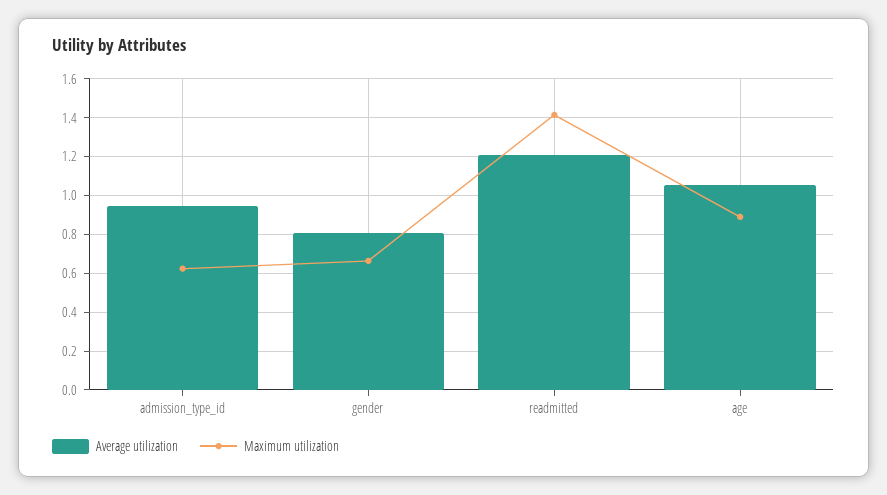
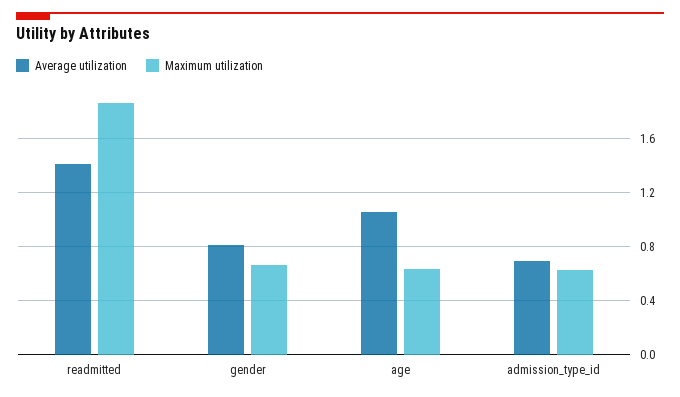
  {
    "Average utilization": {
-     "admission_type_id": 0.95,
+     "admission_type_id": 0.7,
      "gender": 0.8,
-     "readmitted": 1.2,
+     "readmitted": 1.4,
      "age": 1.05
    },
    "Maximum utilization": {
      "admission_type_id": 0.6,
      "gender": 0.65,
-     "readmitted": 1.4,
+     "readmitted": 1.85,
-     "age": 0.9
+     "age": 0.65
    }
  }

